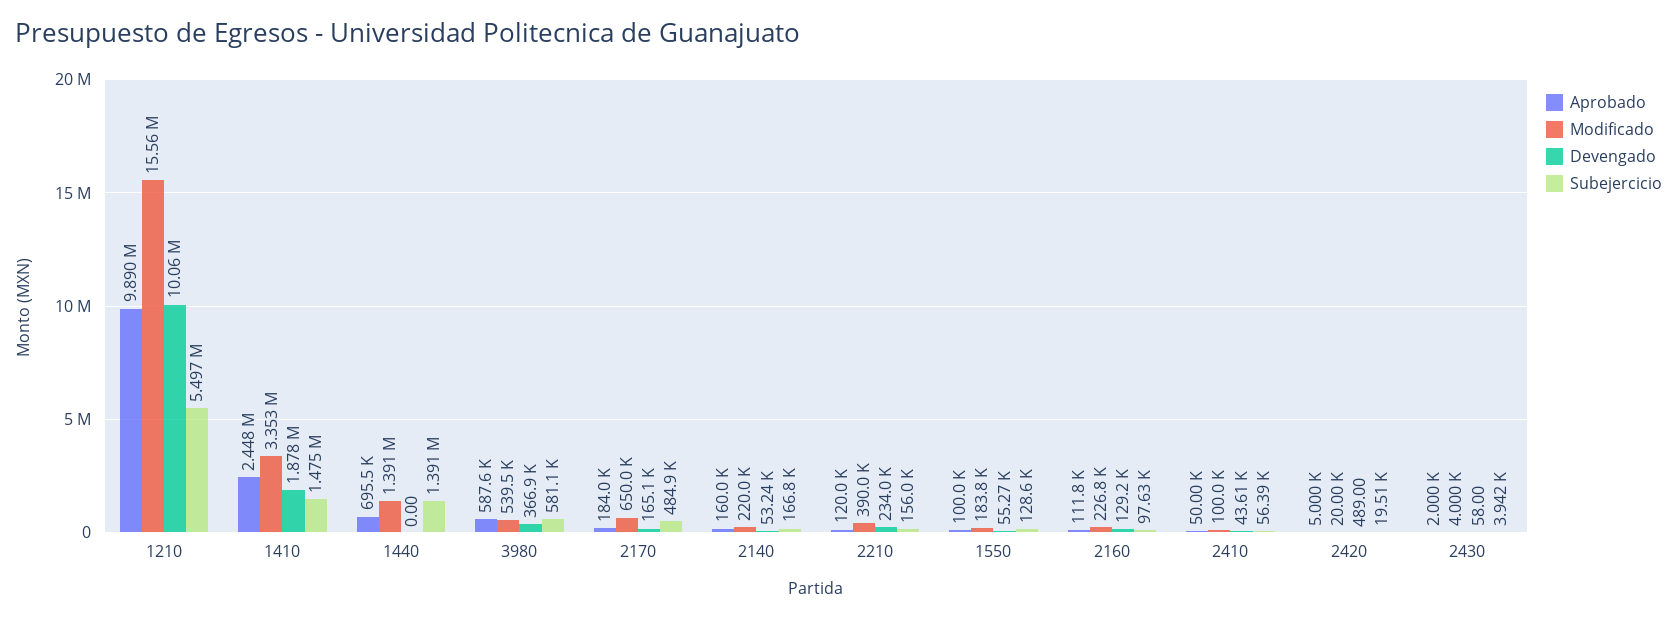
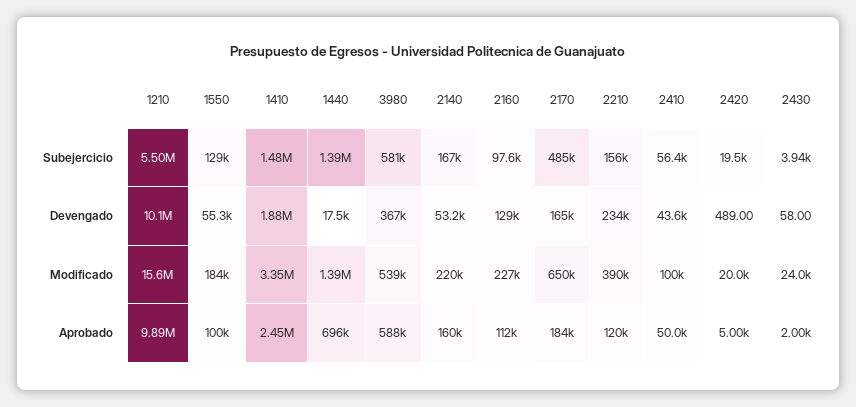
  {
    "Aprobado": {
      "1210": 9890000,
      "1410": 2448000,
      "1440": 695500,
      "3980": 587600,
      "2170": 184000,
      "2140": 160000,
      "2210": 120000,
      "1550": 100000,
      "2160": 111800,
      "2410": 50000,
      "2420": 5000,
      "2430": 2000
    },
    "Modificado": {
      "1210": 15560000,
      "1410": 3353000,
      "1440": 1391000,
      "3980": 539500,
      "2170": 650000,
      "2140": 220000,
      "2210": 390000,
      "1550": 183800,
      "2160": 226800,
      "2410": 100000,
      "2420": 20000,
-     "2430": 4000
+     "2430": 24000
    },
    "Devengado": {
      "1210": 10060000,
      "1410": 1878000,
-     "1440": 0,
+     "1440": 17500,
      "3980": 366900,
      "2170": 165100,
      "2140": 53240,
      "2210": 234000,
      "1550": 55270,
      "2160": 129200,
      "2410": 43610,
      "2420": 489,
      "2430": 58
    },
    "Subejercicio": {
      "1210": 5497000,
      "1410": 1475000,
      "1440": 1391000,
      "3980": 581100,
      "2170": 484900,
      "2140": 166800,
      "2210": 156000,
      "1550": 128600,
      "2160": 97630,
      "2410": 56390,
      "2420": 19510,
      "2430": 3942
    }
  }

